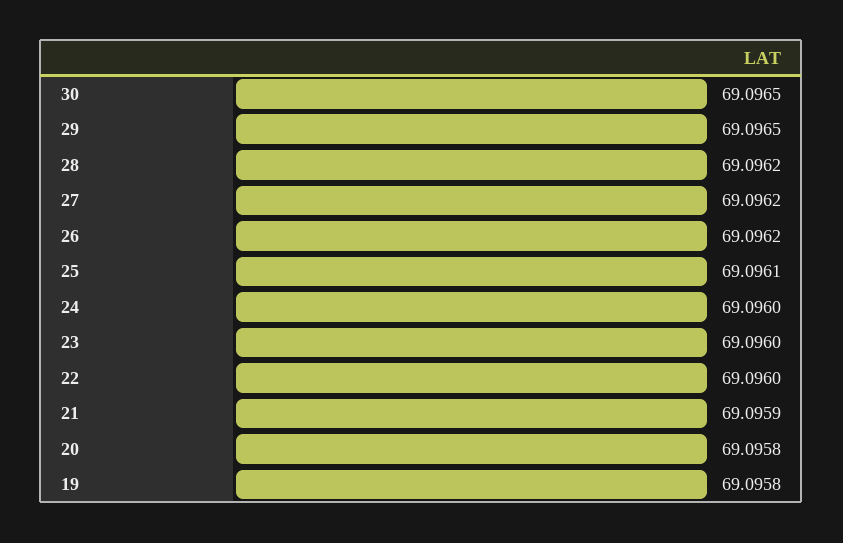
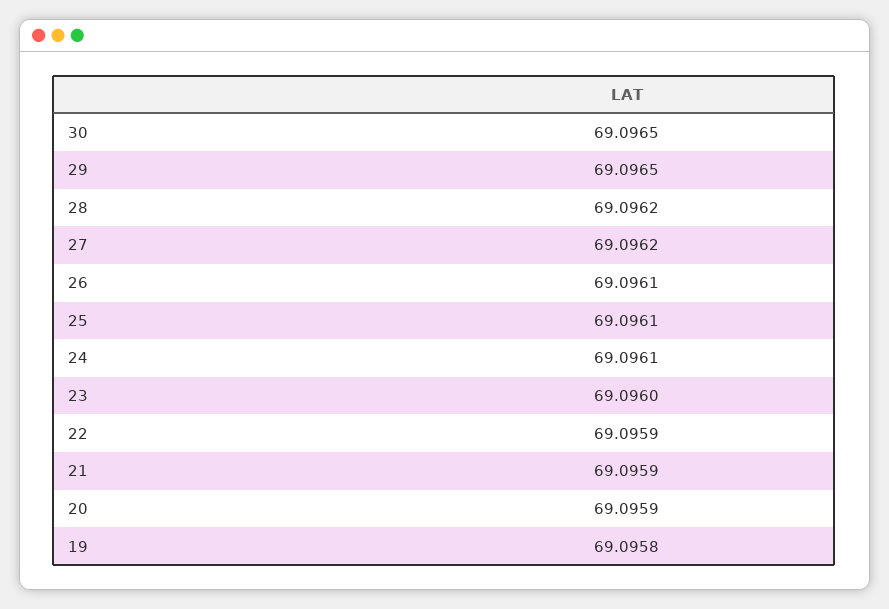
  {
    "30": 69.0965,
    "29": 69.0965,
    "28": 69.0962,
    "27": 69.0962,
-   "26": 69.0962,
+   "26": 69.0961,
    "25": 69.0961,
-   "24": 69.096,
+   "24": 69.0961,
    "23": 69.096,
-   "22": 69.096,
+   "22": 69.0959,
    "21": 69.0959,
-   "20": 69.0958,
+   "20": 69.0959,
    "19": 69.0958
  }

